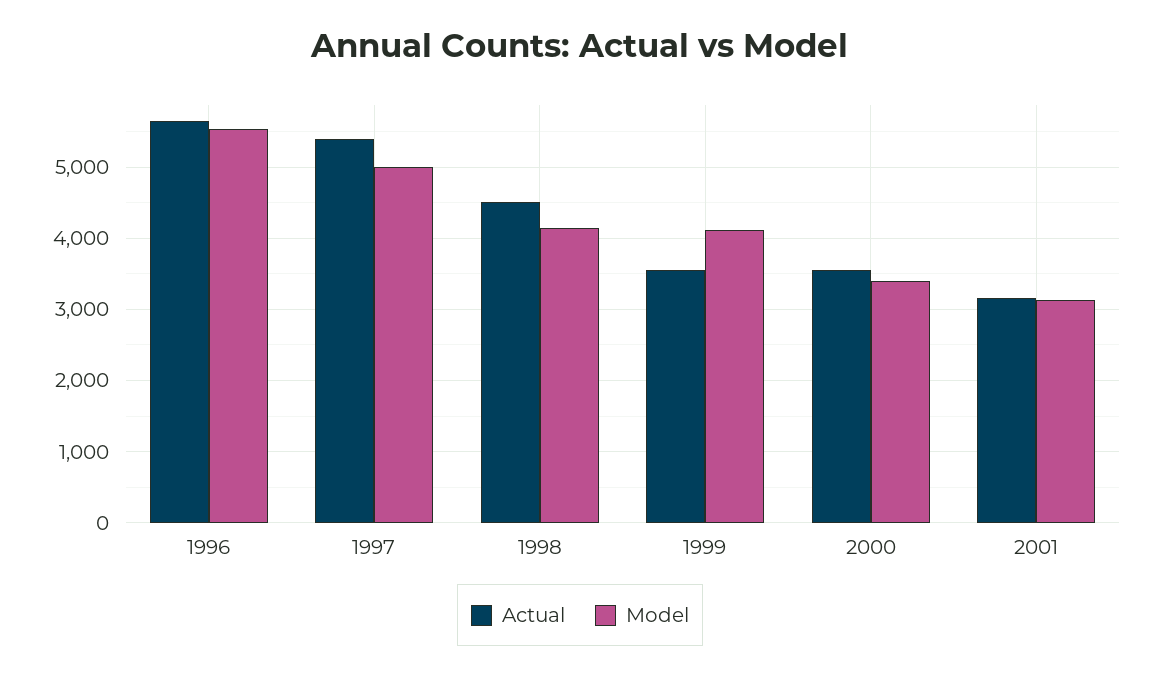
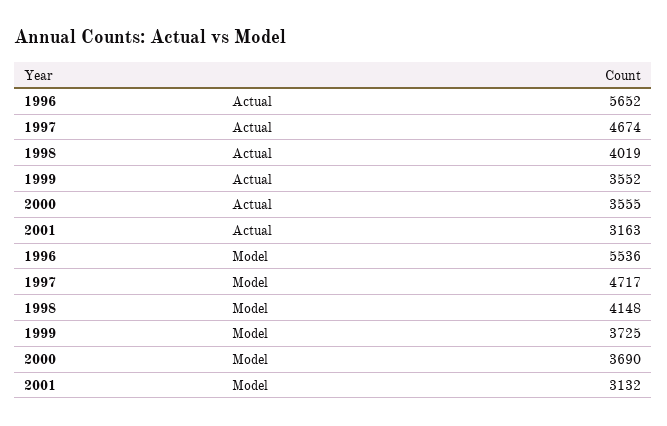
  {
    "Actual": {
      "1996": 5652,
-     "1997": 5400,
+     "1997": 4674,
-     "1998": 4500,
+     "1998": 4019,
      "1999": 3552,
      "2000": 3555,
      "2001": 3163
    },
    "Model": {
      "1996": 5536,
-     "1997": 5000,
+     "1997": 4717,
      "1998": 4148,
-     "1999": 4100,
+     "1999": 3725,
-     "2000": 3400,
+     "2000": 3690,
      "2001": 3132
    }
  }

